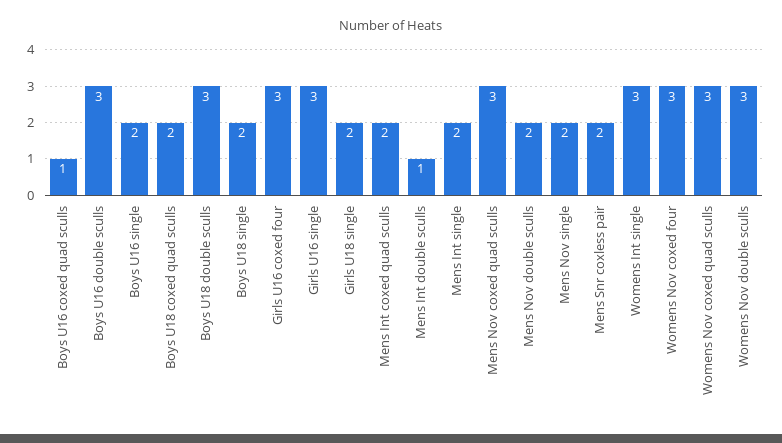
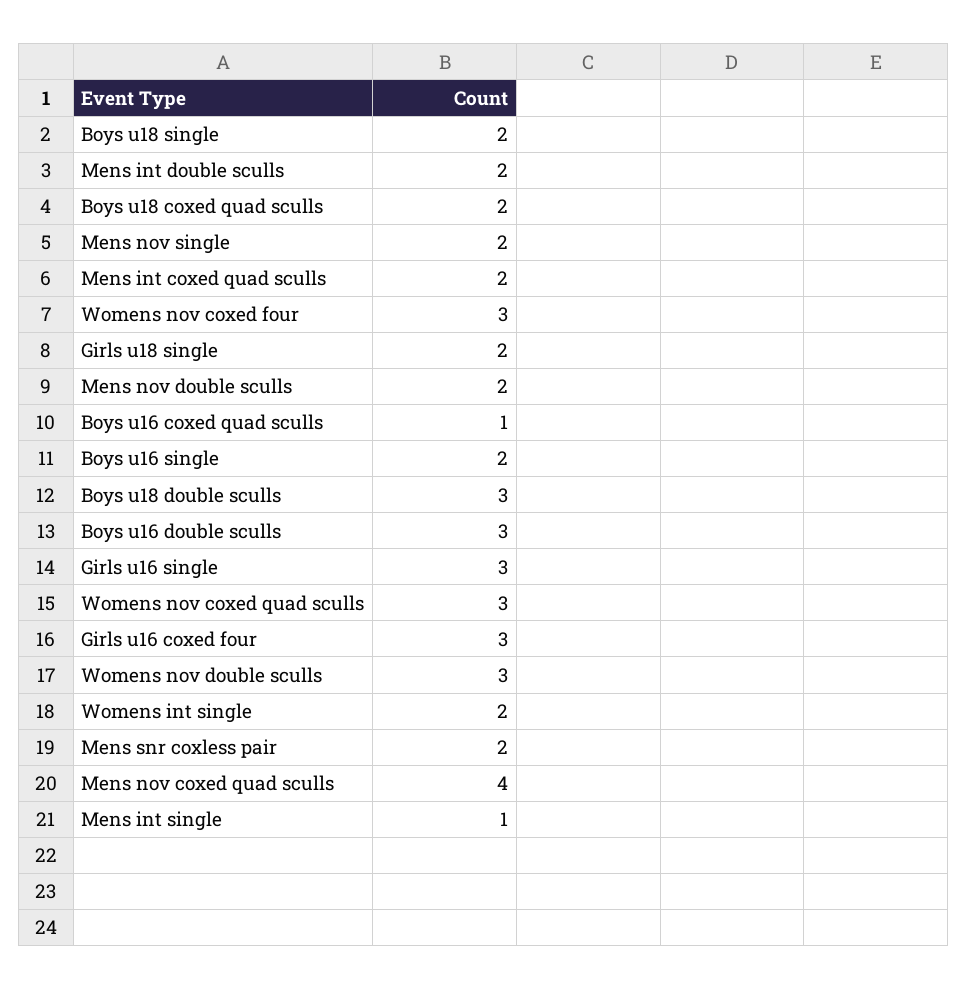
  {
    "Boys U16 coxed quad sculls": 1,
    "Boys U16 double sculls": 3,
    "Boys U16 single": 2,
    "Boys U18 coxed quad sculls": 2,
    "Boys U18 double sculls": 3,
    "Boys U18 single": 2,
    "Girls U16 coxed four": 3,
    "Girls U16 single": 3,
    "Girls U18 single": 2,
    "Mens Int coxed quad sculls": 2,
-   "Mens Int double sculls": 1,
+   "Mens Int double sculls": 2,
-   "Mens Int single": 2,
+   "Mens Int single": 1,
-   "Mens Nov coxed quad sculls": 3,
+   "Mens Nov coxed quad sculls": 4,
    "Mens Nov double sculls": 2,
    "Mens Nov single": 2,
    "Mens Snr coxless pair": 2,
-   "Womens Int single": 3,
+   "Womens Int single": 2,
    "Womens Nov coxed four": 3,
    "Womens Nov coxed quad sculls": 3,
    "Womens Nov double sculls": 3
  }

